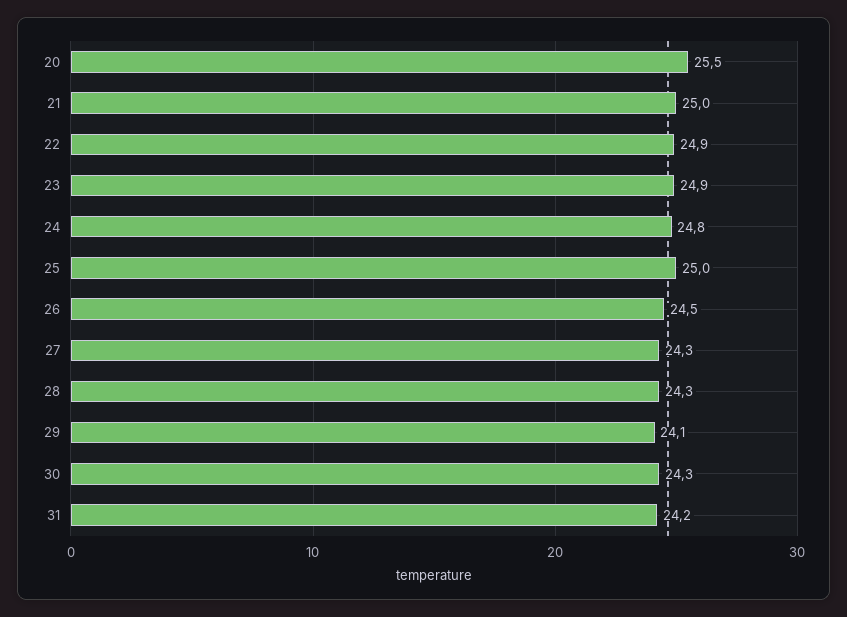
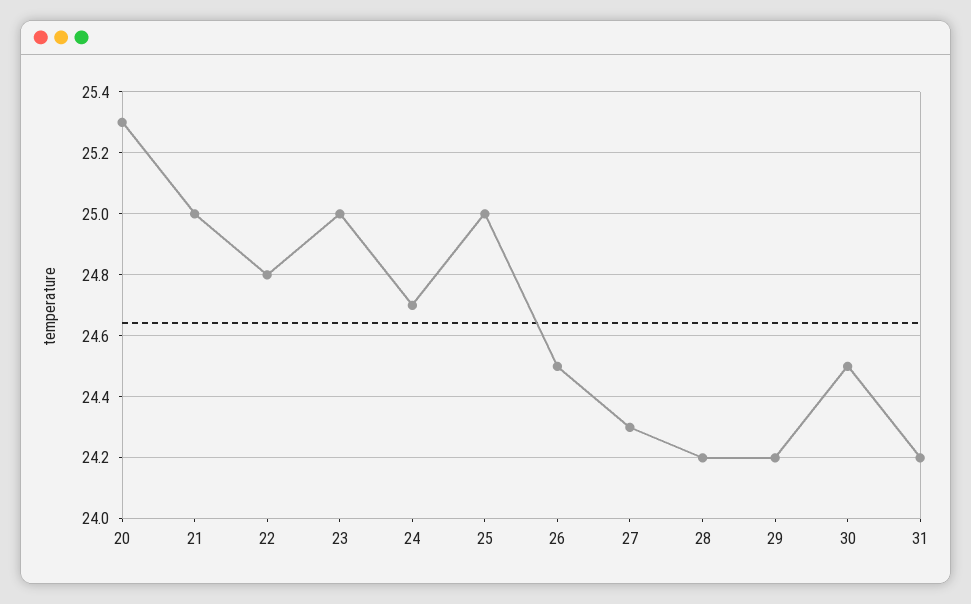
  {
-   "20": 25.5,
+   "20": 25.3,
    "21": 25,
-   "22": 24.9,
+   "22": 24.8,
-   "23": 24.9,
+   "23": 25,
-   "24": 24.8,
+   "24": 24.7,
    "25": 25,
    "26": 24.5,
    "27": 24.3,
-   "28": 24.3,
+   "28": 24.2,
-   "29": 24.1,
+   "29": 24.2,
-   "30": 24.3,
+   "30": 24.5,
    "31": 24.2
  }

